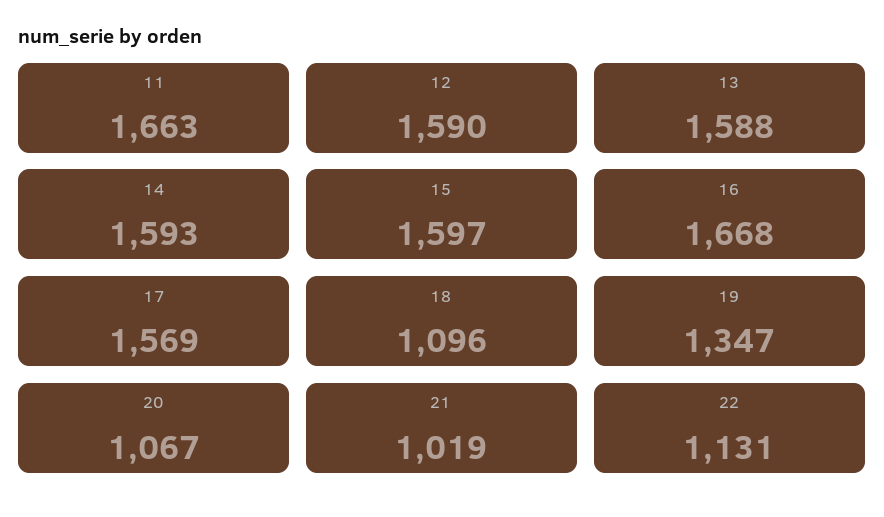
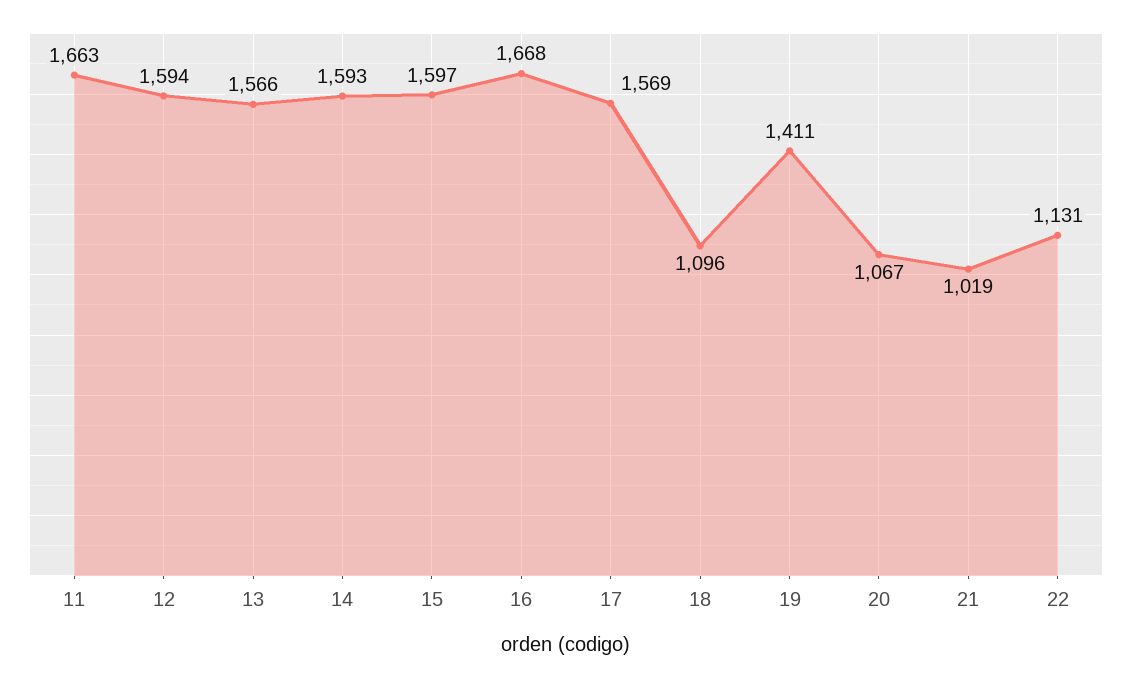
  {
    "11": 1663,
-   "12": 1590,
+   "12": 1594,
-   "13": 1588,
+   "13": 1566,
    "14": 1593,
    "15": 1597,
    "16": 1668,
    "17": 1569,
    "18": 1096,
-   "19": 1347,
+   "19": 1411,
    "20": 1067,
    "21": 1019,
    "22": 1131
  }

